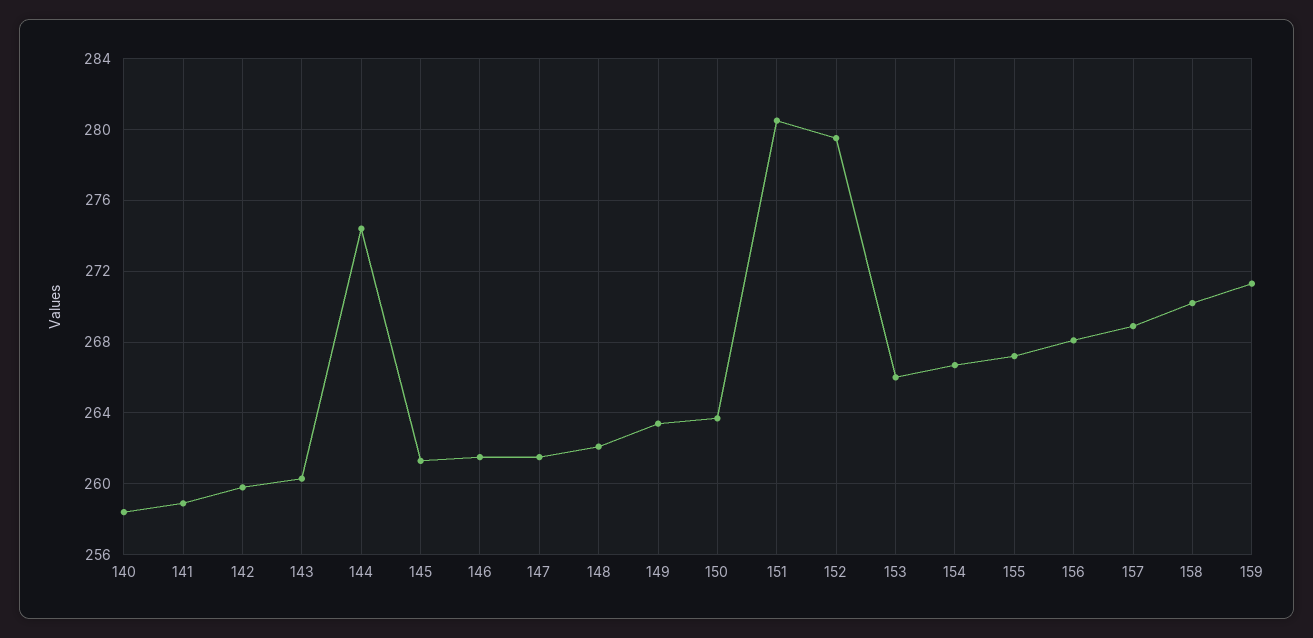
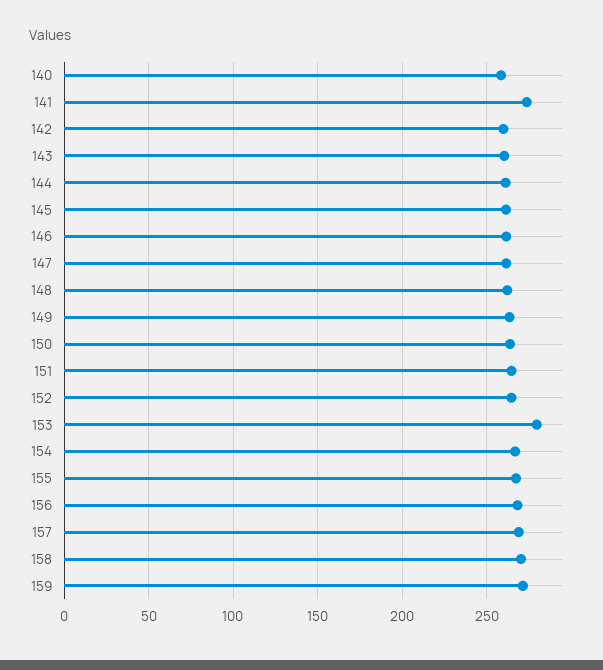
  {
    "140": 258.5,
-   "141": 259,
+   "141": 275,
    "142": 260,
    "143": 260.5,
-   "144": 274.5,
+   "144": 260,
    "145": 261.5,
    "146": 261.5,
    "147": 261.5,
    "148": 262,
    "149": 263.5,
    "150": 263.5,
-   "151": 280.5,
+   "151": 265,
-   "152": 279.5,
+   "152": 265,
-   "153": 266,
+   "153": 280,
    "154": 266.5,
    "155": 267,
    "156": 268,
    "157": 269,
    "158": 270,
    "159": 271.5
  }

